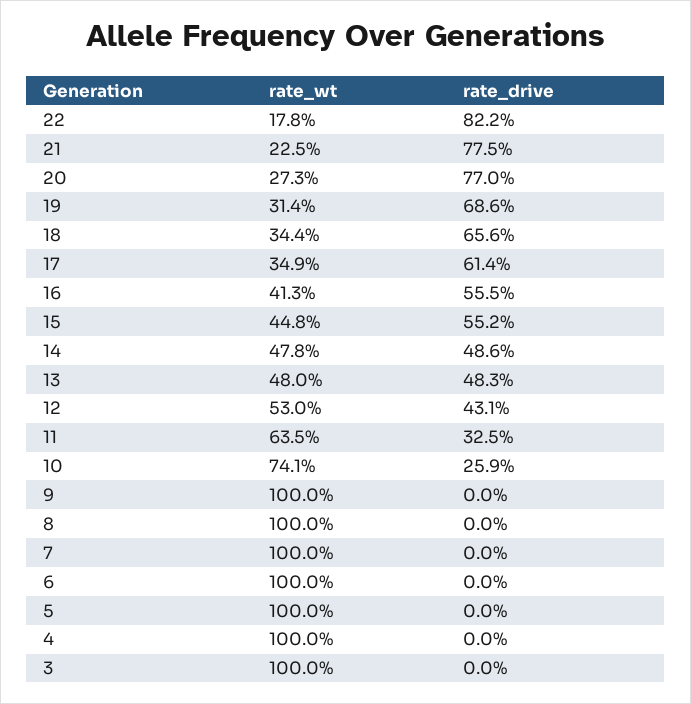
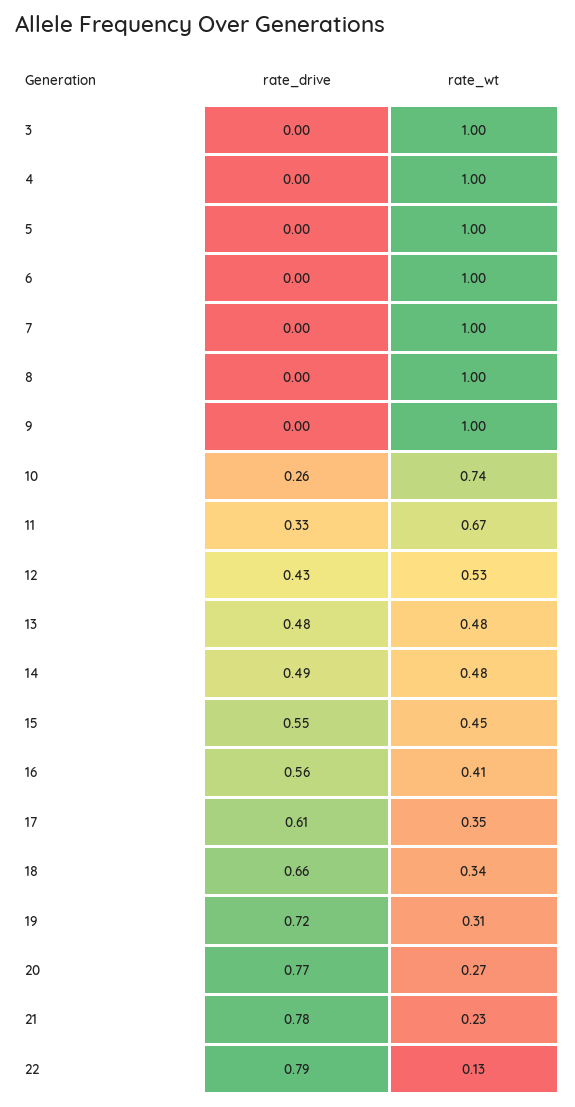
  {
    "rate_wt": {
-     "22": 0.178,
+     "22": 0.13,
      "21": 0.225,
      "20": 0.273,
      "19": 0.314,
      "18": 0.344,
      "17": 0.349,
      "16": 0.413,
      "15": 0.448,
      "14": 0.478,
      "13": 0.48,
      "12": 0.53,
-     "11": 0.635,
+     "11": 0.67,
      "10": 0.741,
      "9": 1,
      "8": 1,
      "7": 1,
      "6": 1,
      "5": 1,
      "4": 1,
      "3": 1
    },
    "rate_drive": {
-     "22": 0.822,
+     "22": 0.79,
      "21": 0.775,
      "20": 0.77,
-     "19": 0.686,
+     "19": 0.72,
      "18": 0.656,
      "17": 0.614,
      "16": 0.555,
      "15": 0.552,
      "14": 0.486,
      "13": 0.483,
      "12": 0.431,
      "11": 0.325,
      "10": 0.259,
      "9": 0,
      "8": 0,
      "7": 0,
      "6": 0,
      "5": 0,
      "4": 0,
      "3": 0
    }
  }

